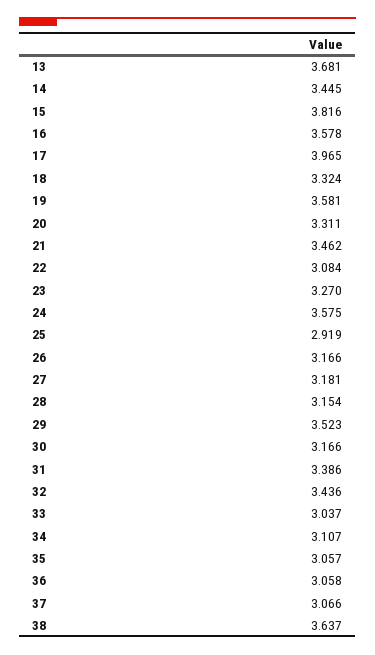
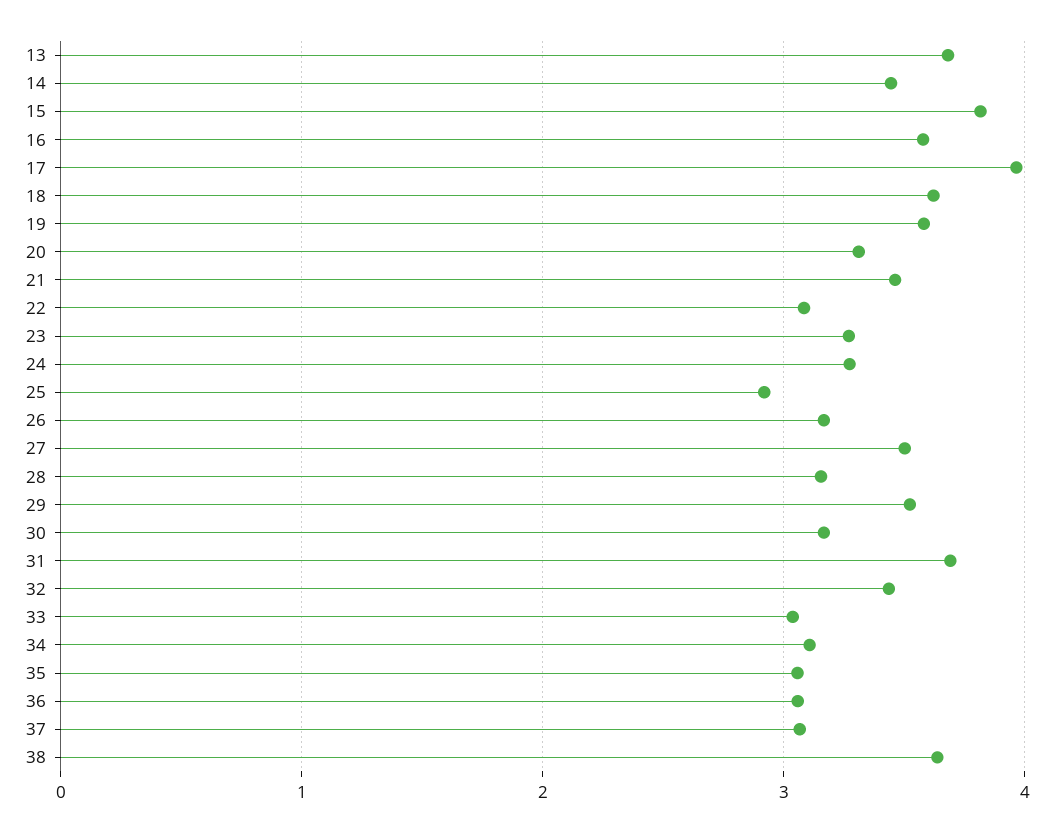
  {
    "13": 3.681,
    "14": 3.445,
    "15": 3.816,
    "16": 3.578,
    "17": 3.965,
-   "18": 3.324,
+   "18": 3.6,
    "19": 3.581,
    "20": 3.311,
    "21": 3.462,
    "22": 3.084,
    "23": 3.27,
-   "24": 3.575,
+   "24": 3.3,
    "25": 2.919,
    "26": 3.166,
-   "27": 3.181,
+   "27": 3.5,
    "28": 3.154,
    "29": 3.523,
    "30": 3.166,
-   "31": 3.386,
+   "31": 3.7,
    "32": 3.436,
    "33": 3.037,
    "34": 3.107,
    "35": 3.057,
    "36": 3.058,
    "37": 3.066,
    "38": 3.637
  }

